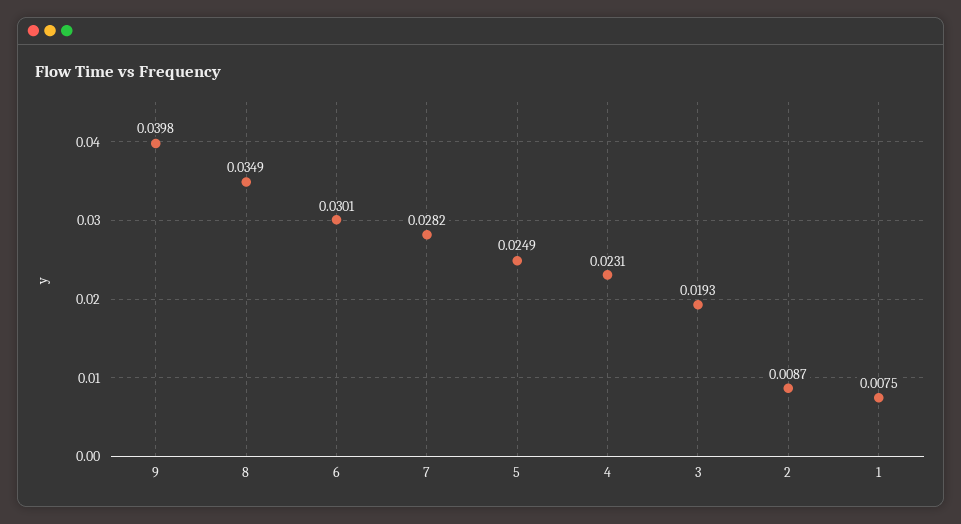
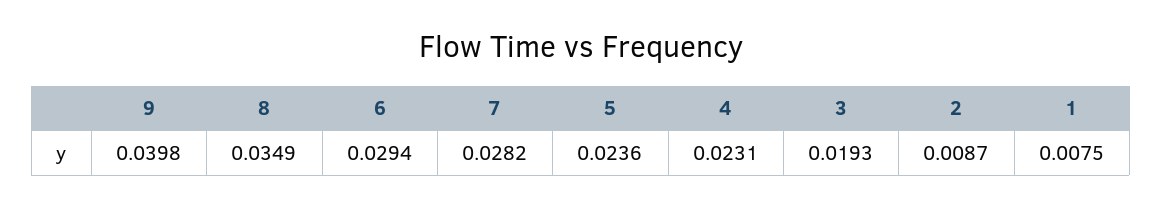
  {
    "9": 0.0398,
    "8": 0.0349,
-   "6": 0.0301,
+   "6": 0.0294,
    "7": 0.0282,
-   "5": 0.0249,
+   "5": 0.0236,
    "4": 0.0231,
    "3": 0.0193,
    "2": 0.0087,
    "1": 0.0075
  }

